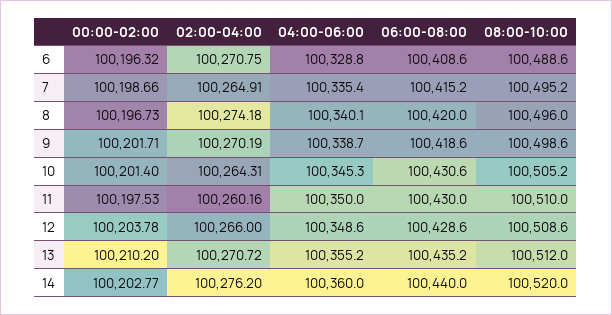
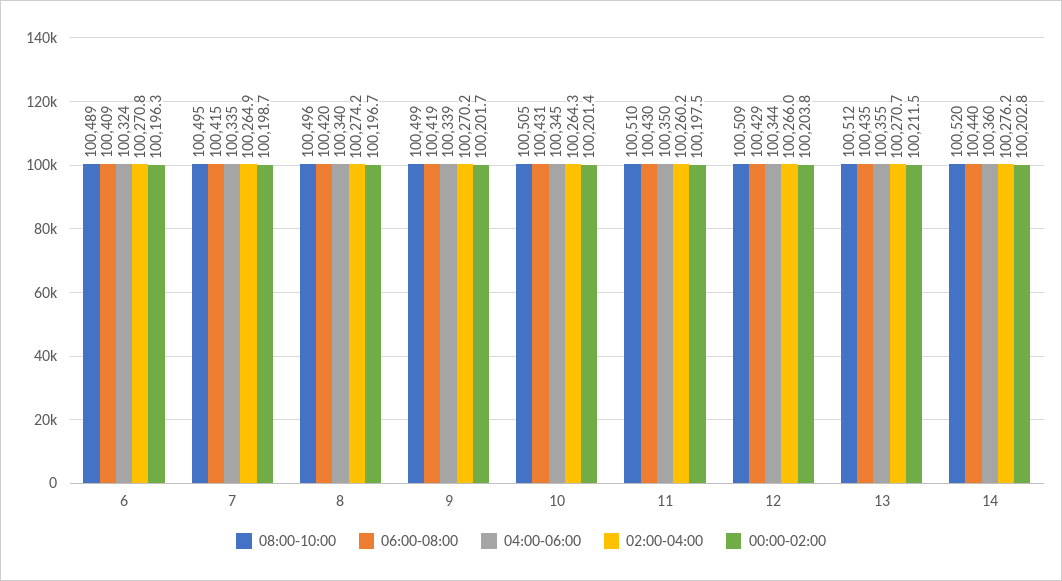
  {
    "00:00-02:00": {
      "6": 100196.32,
      "7": 100198.66,
      "8": 100196.73,
      "9": 100201.71,
      "10": 100201.4,
      "11": 100197.53,
      "12": 100203.78,
-     "13": 100210.2,
+     "13": 100211.5,
      "14": 100202.77
    },
    "02:00-04:00": {
      "6": 100270.75,
      "7": 100264.91,
      "8": 100274.18,
      "9": 100270.19,
      "10": 100264.31,
      "11": 100260.16,
      "12": 100266,
      "13": 100270.72,
      "14": 100276.2
    },
    "04:00-06:00": {
-     "6": 100328.8,
+     "6": 100324,
      "7": 100335.4,
      "8": 100340.1,
      "9": 100338.7,
      "10": 100345.3,
      "11": 100350,
-     "12": 100348.6,
+     "12": 100344,
      "13": 100355.2,
      "14": 100360
    },
    "06:00-08:00": {
      "6": 100408.6,
      "7": 100415.2,
      "8": 100420,
      "9": 100418.6,
      "10": 100430.6,
      "11": 100430,
      "12": 100428.6,
      "13": 100435.2,
      "14": 100440
    },
    "08:00-10:00": {
      "6": 100488.6,
      "7": 100495.2,
      "8": 100496,
      "9": 100498.6,
      "10": 100505.2,
      "11": 100510,
      "12": 100508.6,
      "13": 100512,
      "14": 100520
    }
  }

